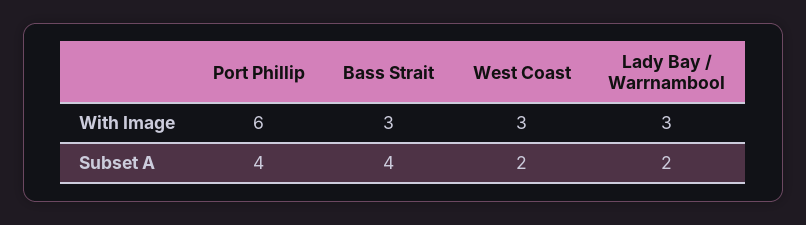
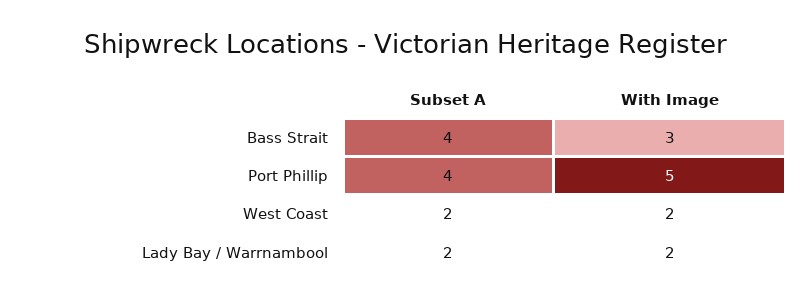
  {
    "Port Phillip": {
-     "With Image": 6,
+     "With Image": 5,
      "Subset A": 4
    },
    "Bass Strait": {
      "With Image": 3,
      "Subset A": 4
    },
    "West Coast": {
-     "With Image": 3,
+     "With Image": 2,
      "Subset A": 2
    },
    "Lady Bay / Warrnambool": {
-     "With Image": 3,
+     "With Image": 2,
      "Subset A": 2
    }
  }

